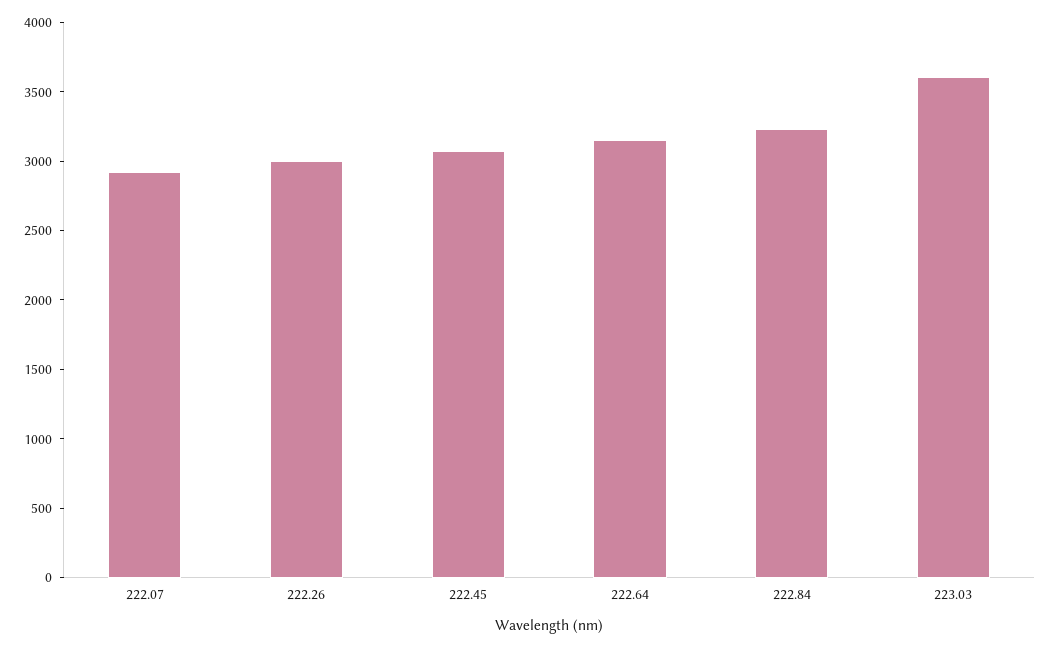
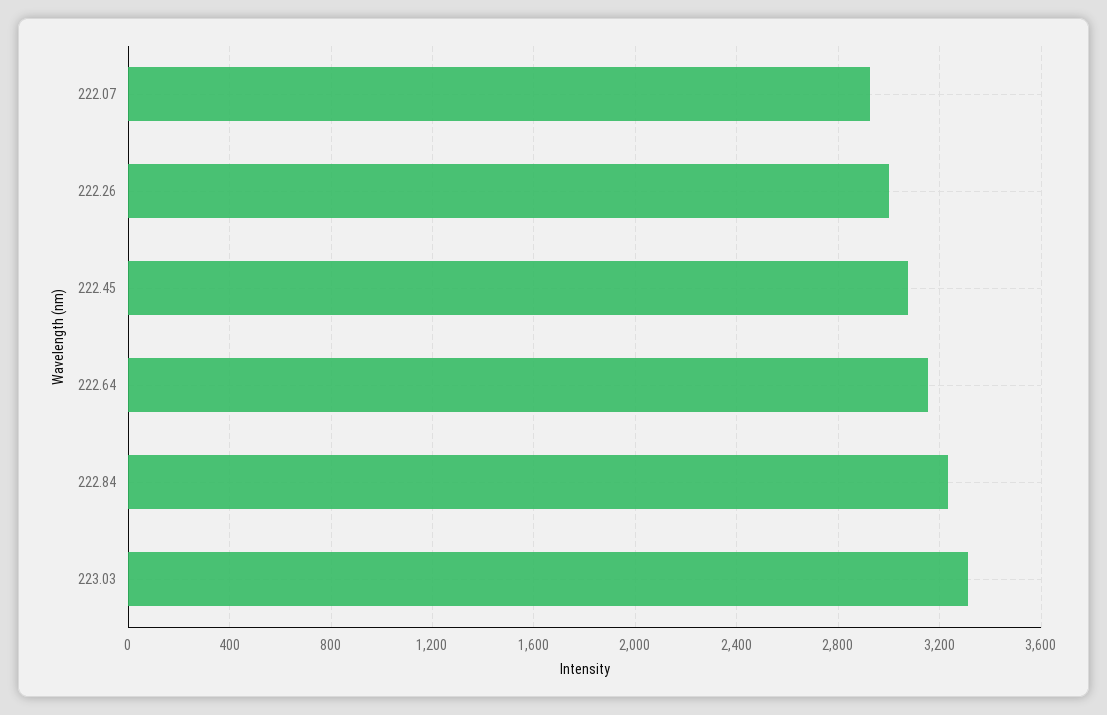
  {
    "222.07": 2950,
    "222.26": 3000,
    "222.45": 3100,
    "222.64": 3150,
    "222.84": 3250,
-   "223.03": 3600
+   "223.03": 3300
  }

